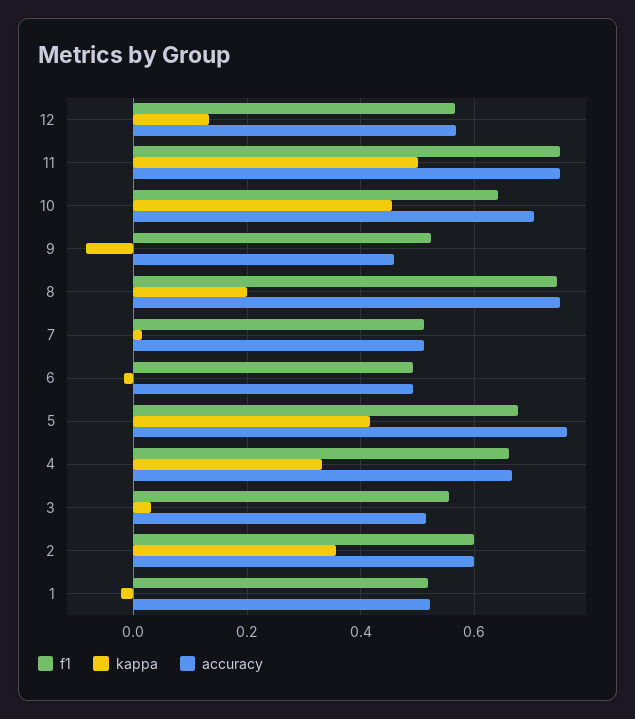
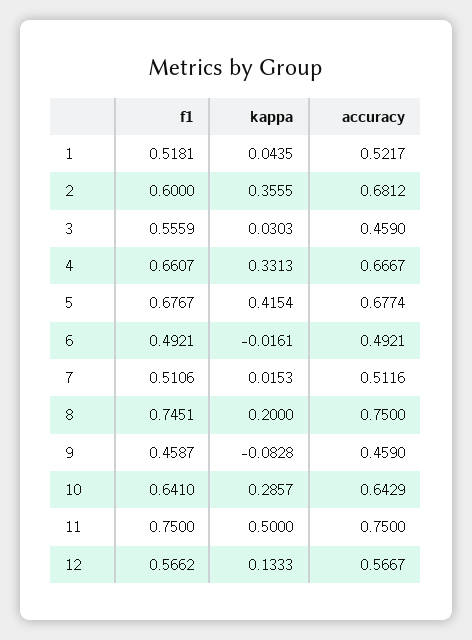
  {
    "f1": {
      "12": 0.5662,
      "11": 0.75,
      "10": 0.641,
-     "9": 0.52,
+     "9": 0.4587,
      "8": 0.7451,
      "7": 0.5106,
      "6": 0.4921,
      "5": 0.6767,
      "4": 0.6607,
      "3": 0.5559,
      "2": 0.6,
      "1": 0.5181
    },
    "kappa": {
      "12": 0.1333,
      "11": 0.5,
-     "10": 0.46,
+     "10": 0.2857,
      "9": -0.0828,
      "8": 0.2,
      "7": 0.0153,
      "6": -0.0161,
      "5": 0.4154,
      "4": 0.3313,
      "3": 0.0303,
      "2": 0.3555,
-     "1": -0.02
+     "1": 0.0435
    },
    "accuracy": {
      "12": 0.5667,
      "11": 0.75,
-     "10": 0.7,
+     "10": 0.6429,
      "9": 0.459,
      "8": 0.75,
      "7": 0.5116,
      "6": 0.4921,
-     "5": 0.76,
+     "5": 0.6774,
      "4": 0.6667,
-     "3": 0.52,
+     "3": 0.459,
-     "2": 0.6,
+     "2": 0.6812,
      "1": 0.5217
    }
  }

